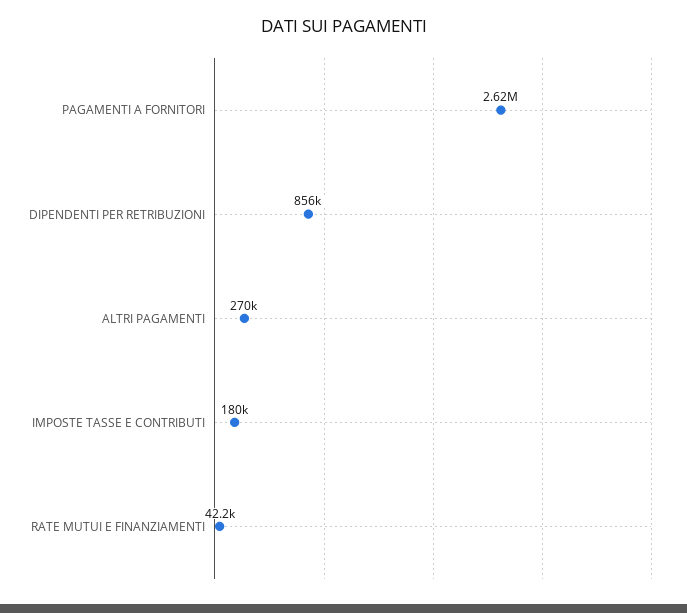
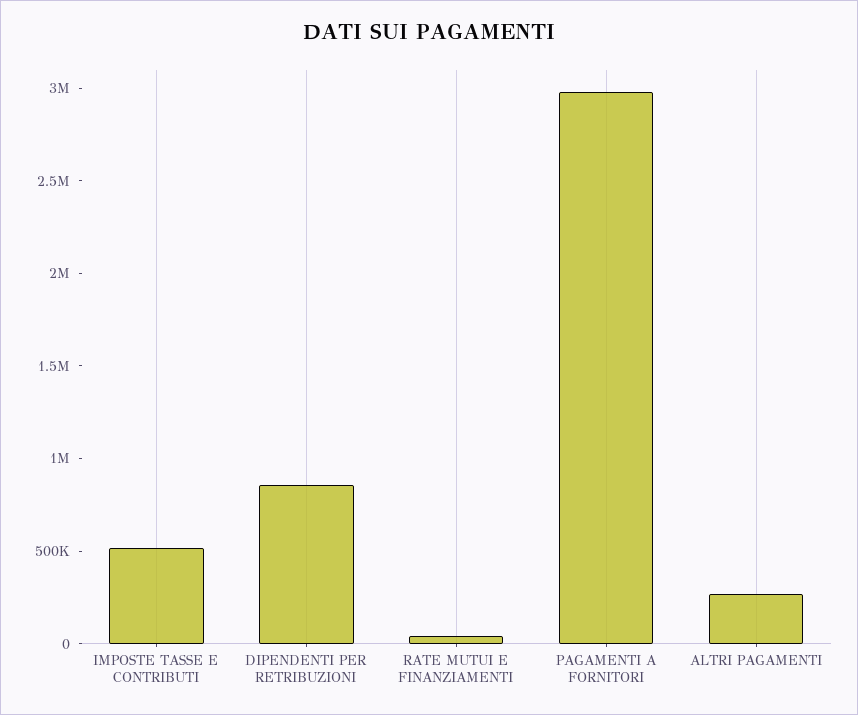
  {
-   "PAGAMENTI A FORNITORI": 2620000,
+   "PAGAMENTI A FORNITORI": 3000000,
    "DIPENDENTI PER RETRIBUZIONI": 856000,
    "ALTRI PAGAMENTI": 270000,
-   "IMPOSTE TASSE E CONTRIBUTI": 180000,
+   "IMPOSTE TASSE E CONTRIBUTI": 500000,
    "RATE MUTUI E FINANZIAMENTI": 42200
  }

